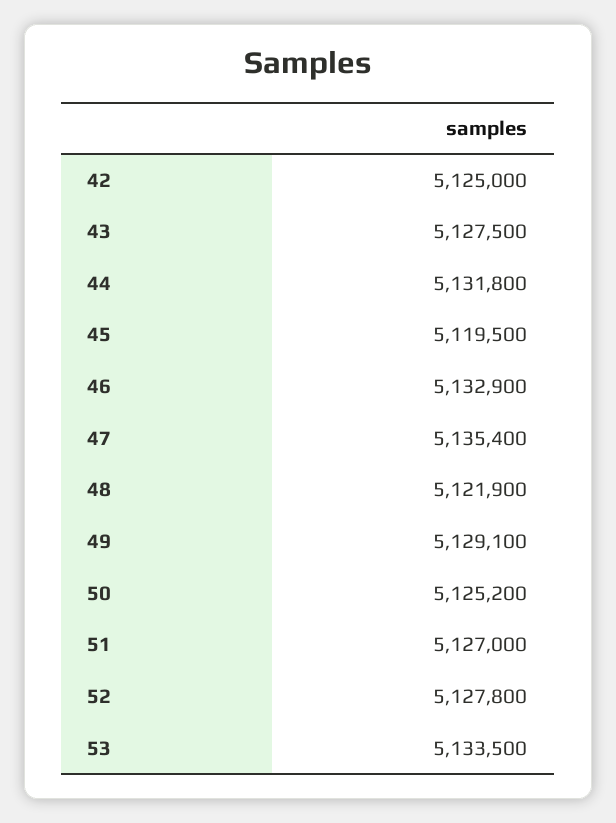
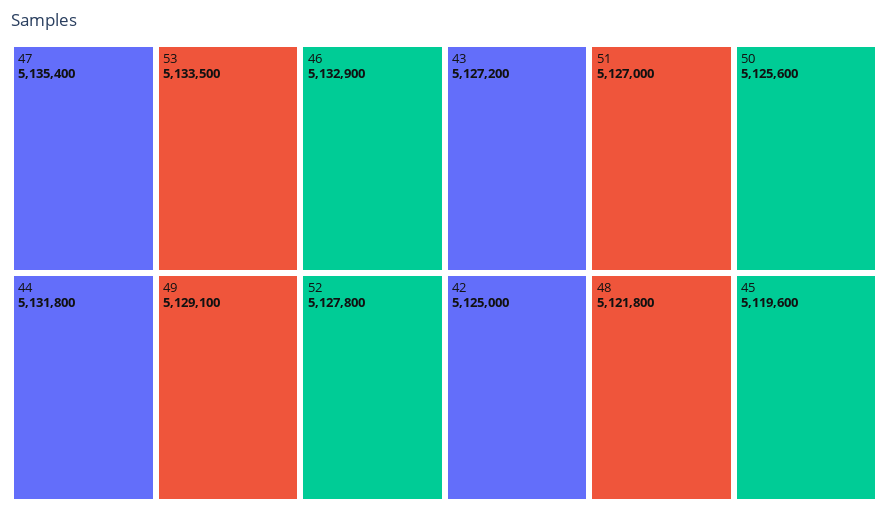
  {
    "42": 5125000,
-   "43": 5127500,
+   "43": 5127200,
    "44": 5131800,
-   "45": 5119500,
+   "45": 5119600,
    "46": 5132900,
    "47": 5135400,
-   "48": 5121900,
+   "48": 5121800,
    "49": 5129100,
-   "50": 5125200,
+   "50": 5125600,
    "51": 5127000,
    "52": 5127800,
    "53": 5133500
  }

